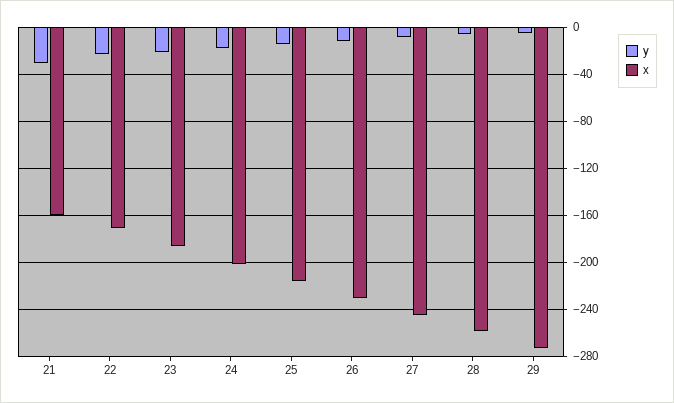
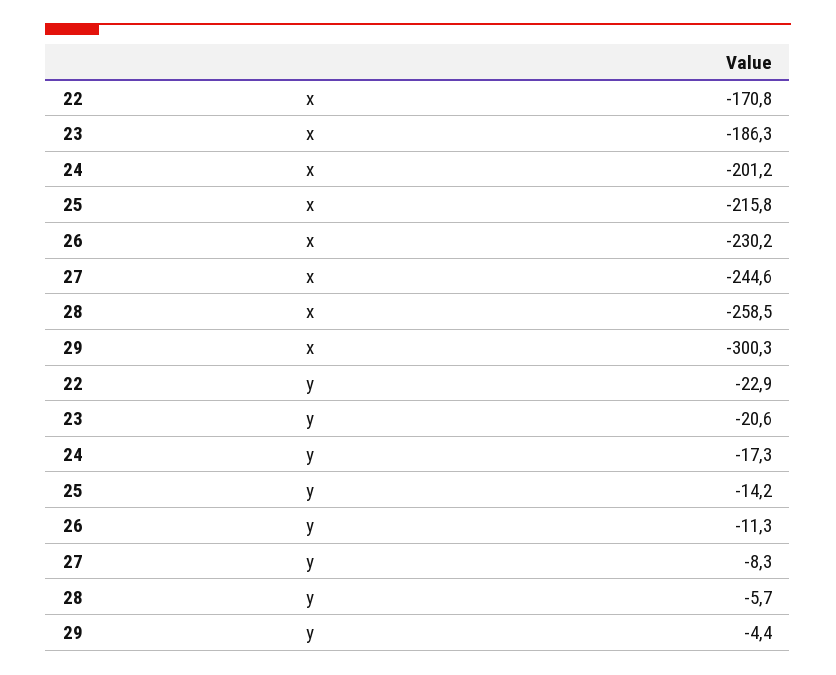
  {
    "y": {
-     "21": -30,
      "22": -22.9,
      "23": -20.6,
      "24": -17.3,
      "25": -14.2,
      "26": -11.3,
      "27": -8.3,
      "28": -5.7,
      "29": -4.4
    },
    "x": {
-     "21": -160,
      "22": -170.8,
      "23": -186.3,
      "24": -201.2,
      "25": -215.8,
      "26": -230.2,
      "27": -244.6,
      "28": -258.5,
-     "29": -270
+     "29": -300.3
    }
  }

